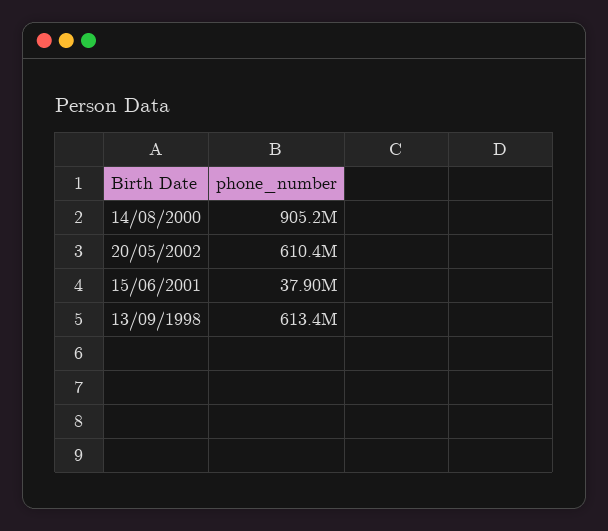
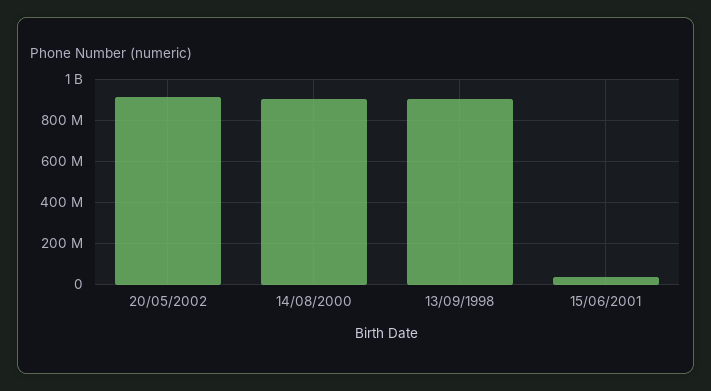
  {
    "14/08/2000": 905200000,
-   "20/05/2002": 610400000,
+   "20/05/2002": 900000000,
    "15/06/2001": 37900000,
-   "13/09/1998": 613400000
+   "13/09/1998": 900000000
  }

